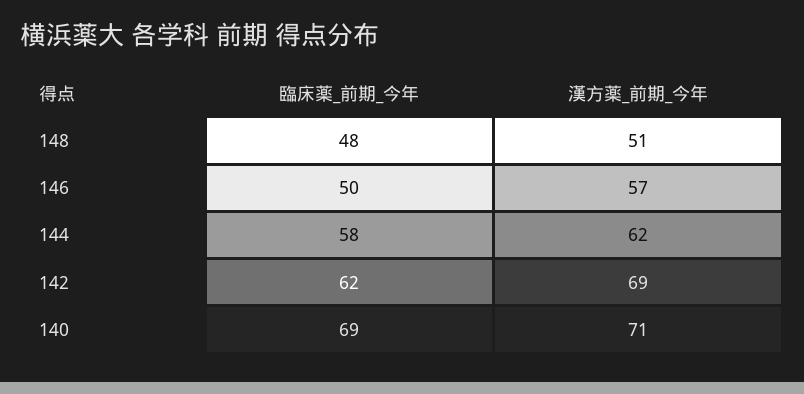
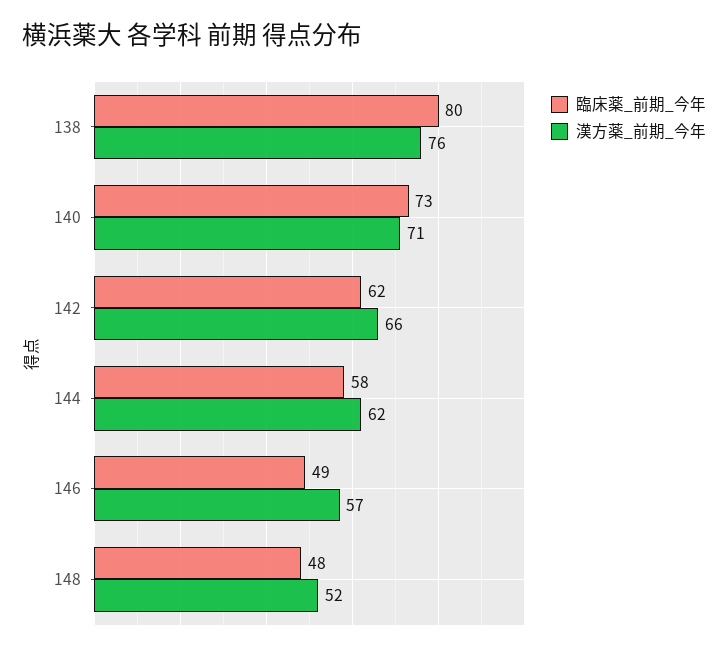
  {
    "臨床薬_前期_今年": {
      "148": 48,
-     "146": 50,
+     "146": 49,
      "144": 58,
      "142": 62,
-     "140": 69
+     "140": 73,
+     "138": 80
    },
    "漢方薬_前期_今年": {
-     "148": 51,
+     "148": 52,
      "146": 57,
      "144": 62,
-     "142": 69,
+     "142": 66,
-     "140": 71
+     "140": 71,
+     "138": 76
    }
  }

